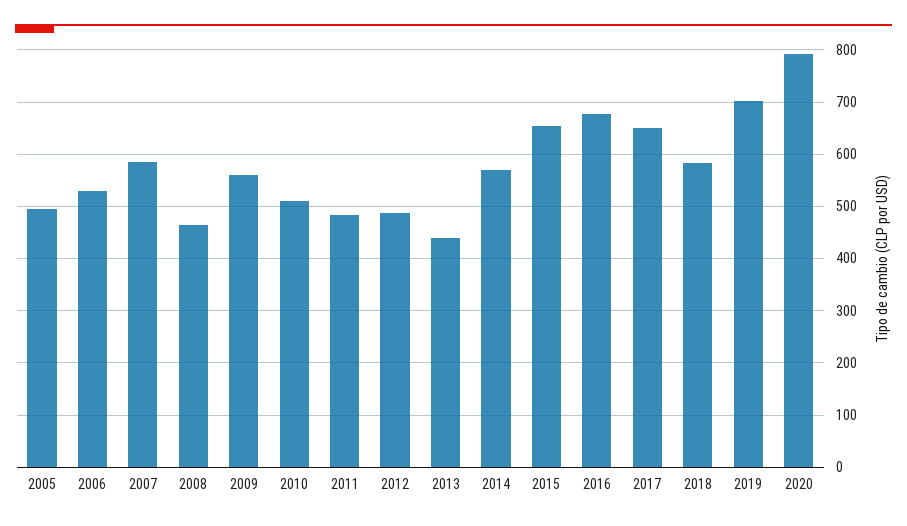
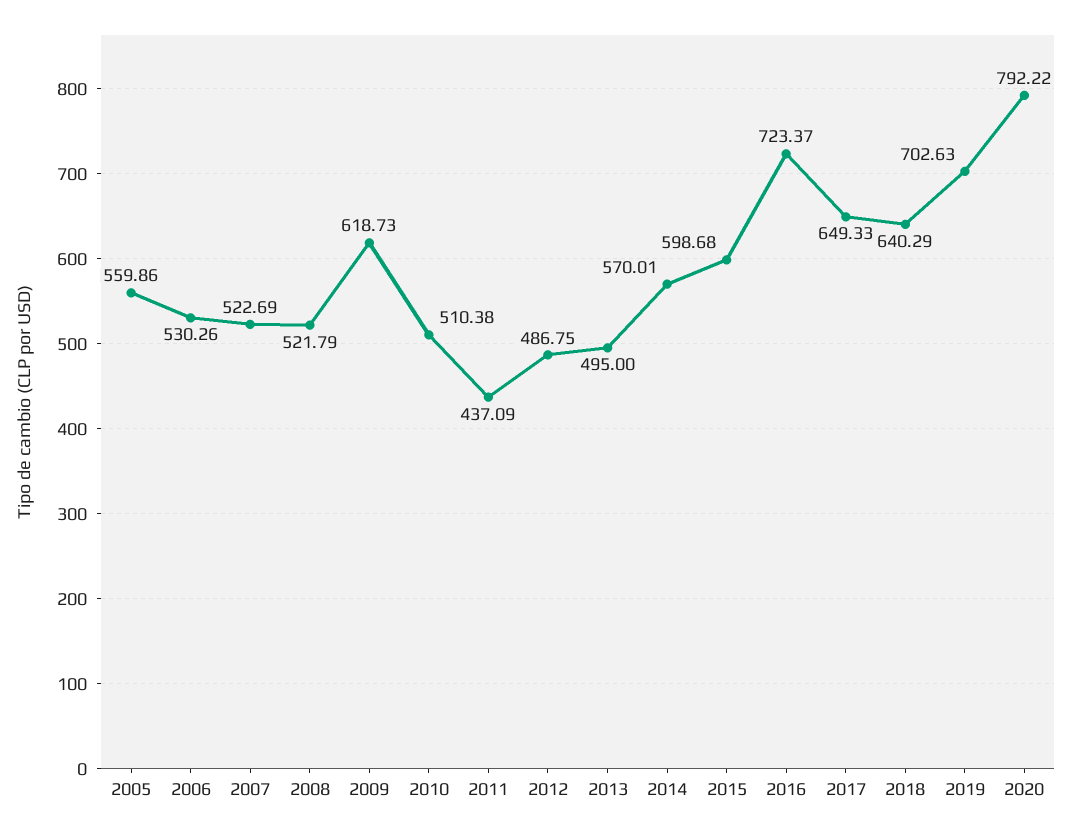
  {
-   "2005": 500,
+   "2005": 559.86,
    "2006": 530.26,
-   "2007": 580,
+   "2007": 522.69,
-   "2008": 460,
+   "2008": 521.79,
-   "2009": 560,
+   "2009": 618.73,
    "2010": 510.38,
-   "2011": 480,
+   "2011": 437.09,
    "2012": 486.75,
-   "2013": 440,
+   "2013": 495,
    "2014": 570.01,
-   "2015": 660,
+   "2015": 598.68,
-   "2016": 680,
+   "2016": 723.37,
    "2017": 649.33,
-   "2018": 580,
+   "2018": 640.29,
    "2019": 702.63,
    "2020": 792.22
  }

